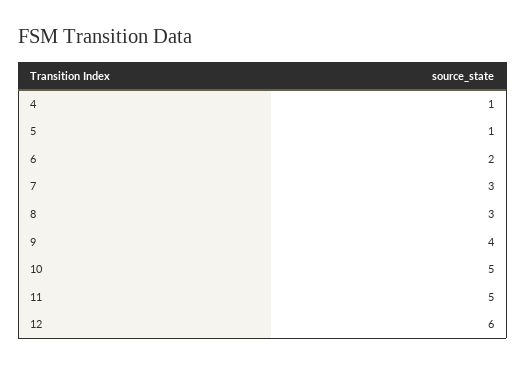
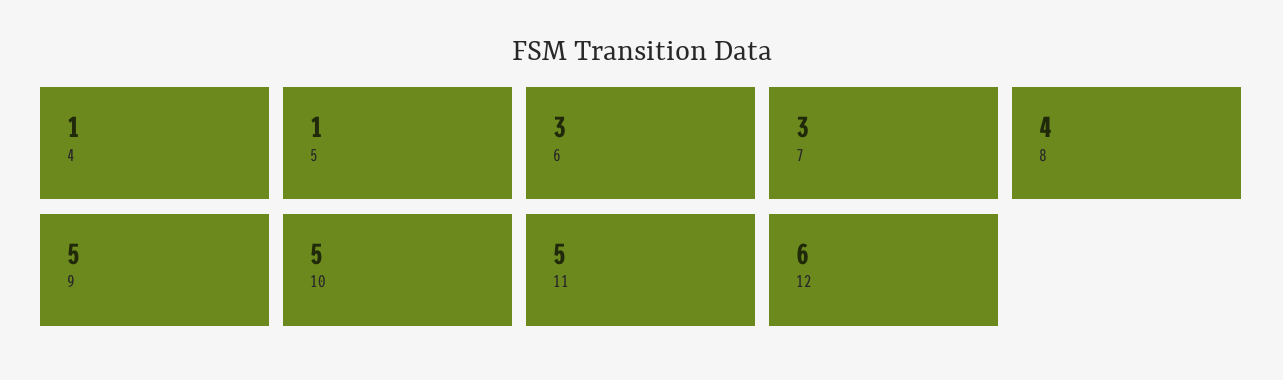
  {
    "4": 1,
    "5": 1,
-   "6": 2,
+   "6": 3,
    "7": 3,
-   "8": 3,
+   "8": 4,
-   "9": 4,
+   "9": 5,
    "10": 5,
    "11": 5,
    "12": 6
  }

